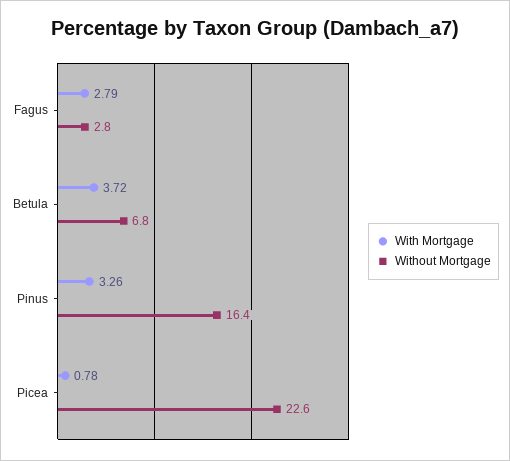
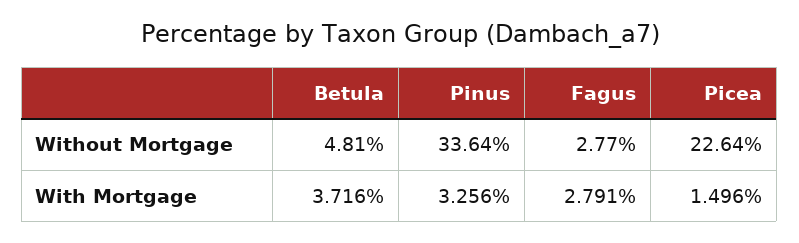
  {
    "With Mortgage": {
      "Fagus": 2.791,
      "Betula": 3.716,
      "Pinus": 3.256,
-     "Picea": 0.78
+     "Picea": 1.496
    },
    "Without Mortgage": {
      "Fagus": 2.77,
-     "Betula": 6.8,
+     "Betula": 4.81,
-     "Pinus": 16.4,
+     "Pinus": 33.64,
      "Picea": 22.64
    }
  }

